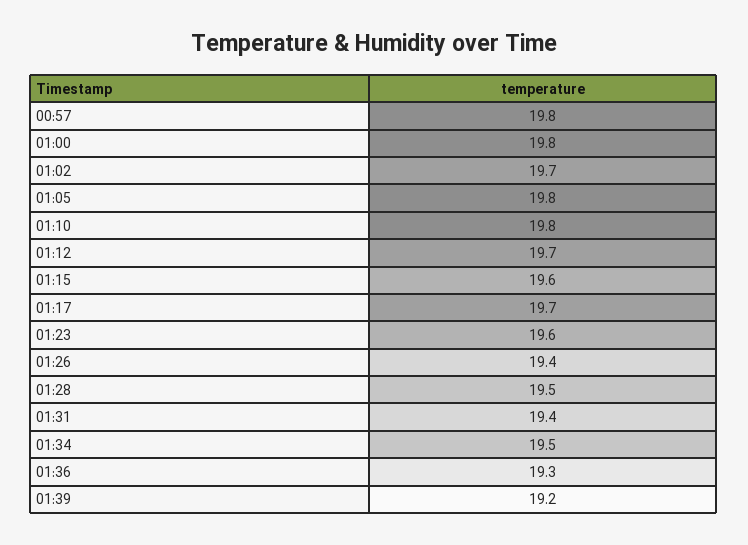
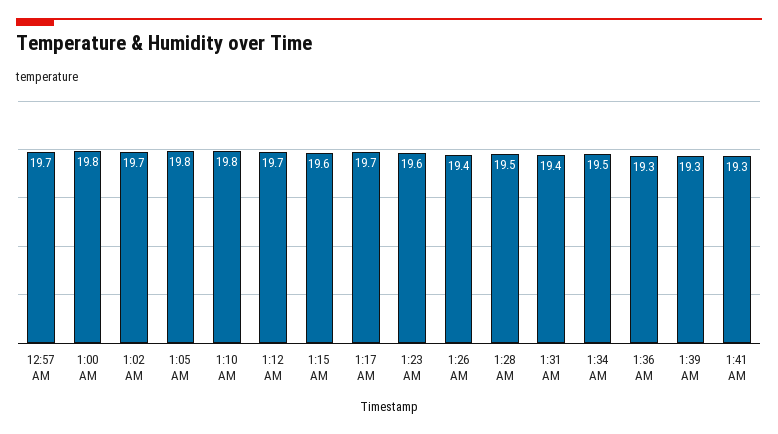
  {
-   "00:57": 19.8,
+   "00:57": 19.7,
    "01:00": 19.8,
    "01:02": 19.7,
    "01:05": 19.8,
    "01:10": 19.8,
    "01:12": 19.7,
    "01:15": 19.6,
    "01:17": 19.7,
    "01:23": 19.6,
    "01:26": 19.4,
    "01:28": 19.5,
    "01:31": 19.4,
    "01:34": 19.5,
    "01:36": 19.3,
-   "01:39": 19.2
+   "01:39": 19.3,
+   "1:41 AM": 19.3
  }

